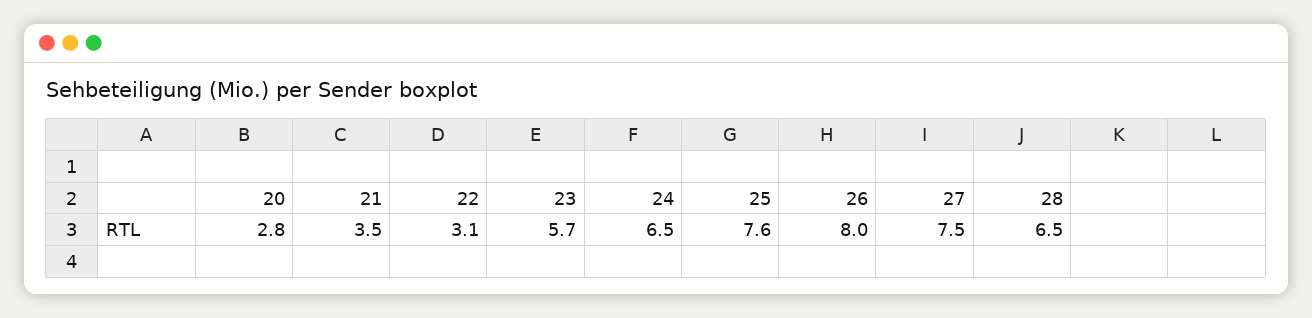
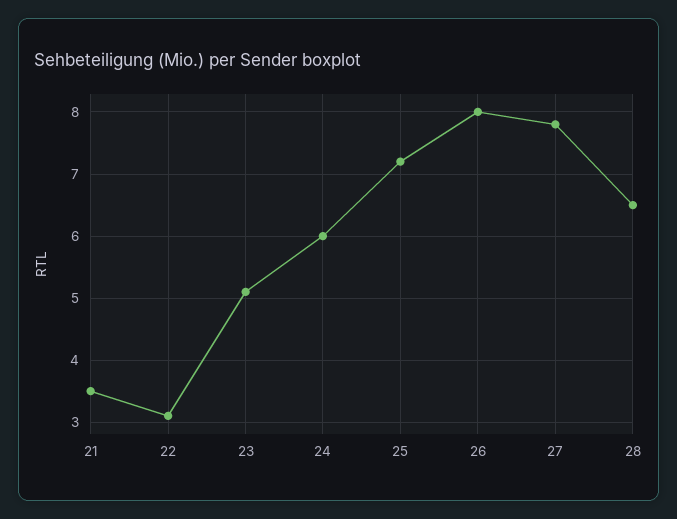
  {
-   "20": 2.8,
    "21": 3.5,
    "22": 3.1,
-   "23": 5.7,
+   "23": 5.1,
-   "24": 6.5,
+   "24": 6,
-   "25": 7.6,
+   "25": 7.2,
    "26": 8,
-   "27": 7.5,
+   "27": 7.8,
    "28": 6.5
  }

